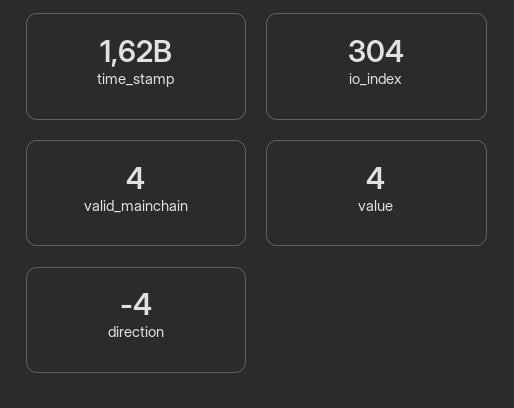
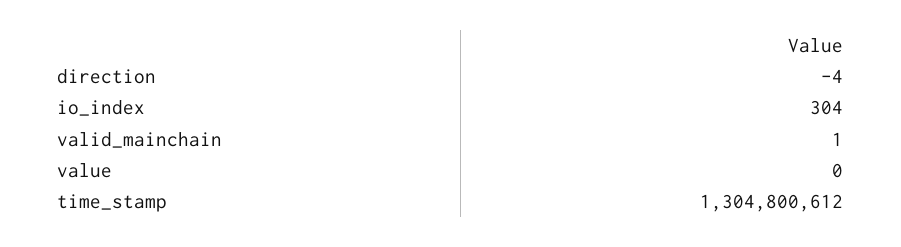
  {
-   "time_stamp": 1620000000,
+   "time_stamp": 1304800612,
    "io_index": 304,
-   "valid_mainchain": 4,
+   "valid_mainchain": 1,
-   "value": 4,
+   "value": 0,
    "direction": -4
  }

